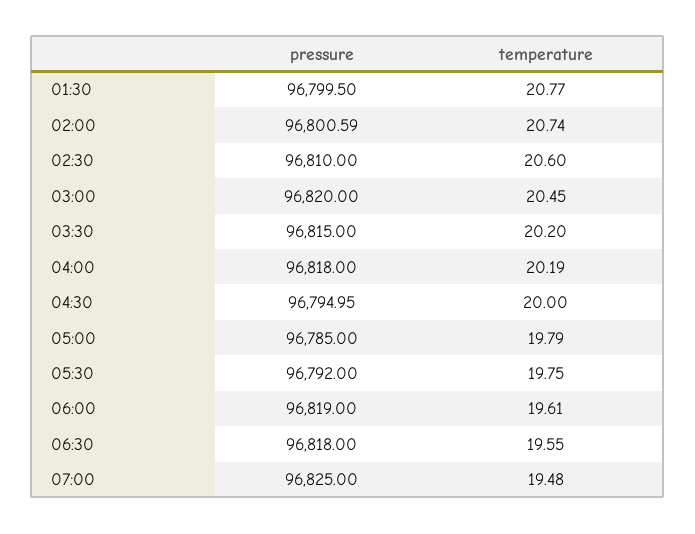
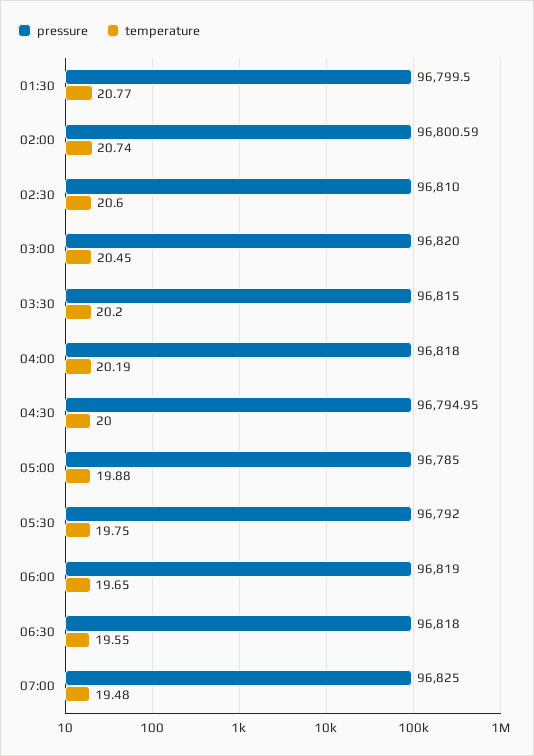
  {
    "pressure": {
      "01:30": 96799.5,
      "02:00": 96800.59,
      "02:30": 96810,
      "03:00": 96820,
      "03:30": 96815,
      "04:00": 96818,
      "04:30": 96794.95,
      "05:00": 96785,
      "05:30": 96792,
      "06:00": 96819,
      "06:30": 96818,
      "07:00": 96825
    },
    "temperature": {
      "01:30": 20.77,
      "02:00": 20.74,
      "02:30": 20.6,
      "03:00": 20.45,
      "03:30": 20.2,
      "04:00": 20.19,
      "04:30": 20,
-     "05:00": 19.79,
+     "05:00": 19.88,
      "05:30": 19.75,
-     "06:00": 19.61,
+     "06:00": 19.65,
      "06:30": 19.55,
      "07:00": 19.48
    }
  }

